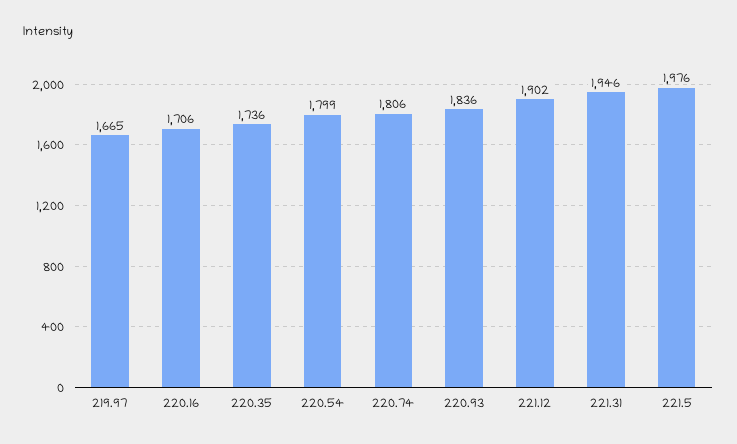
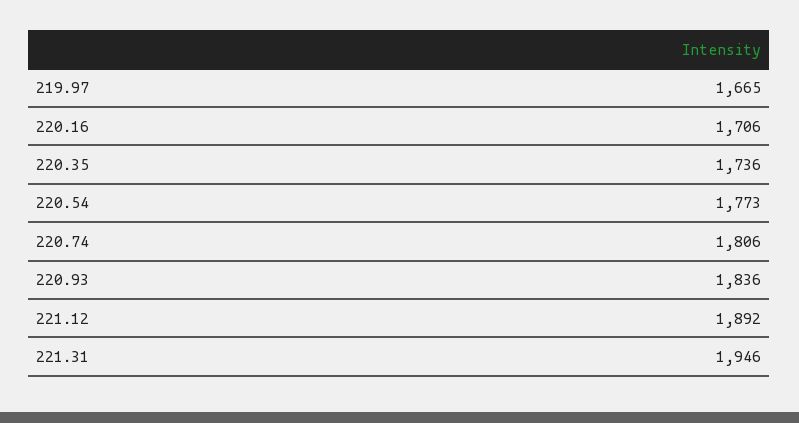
  {
    "219.97": 1665,
    "220.16": 1706,
    "220.35": 1736,
-   "220.54": 1799,
+   "220.54": 1773,
    "220.74": 1806,
    "220.93": 1836,
-   "221.12": 1902,
+   "221.12": 1892,
-   "221.31": 1946,
+   "221.31": 1946
-   "221.5": 1976
  }

